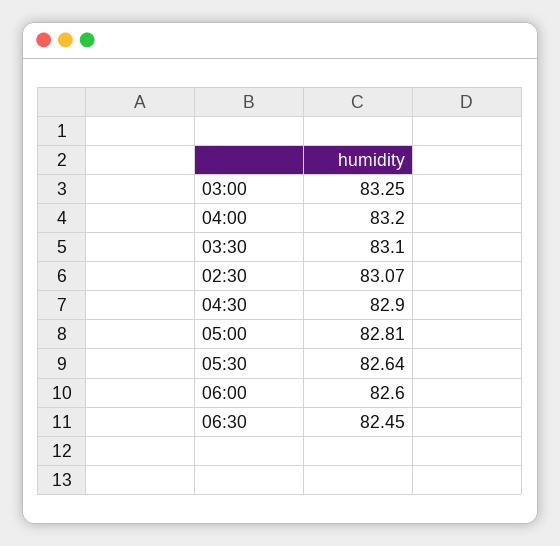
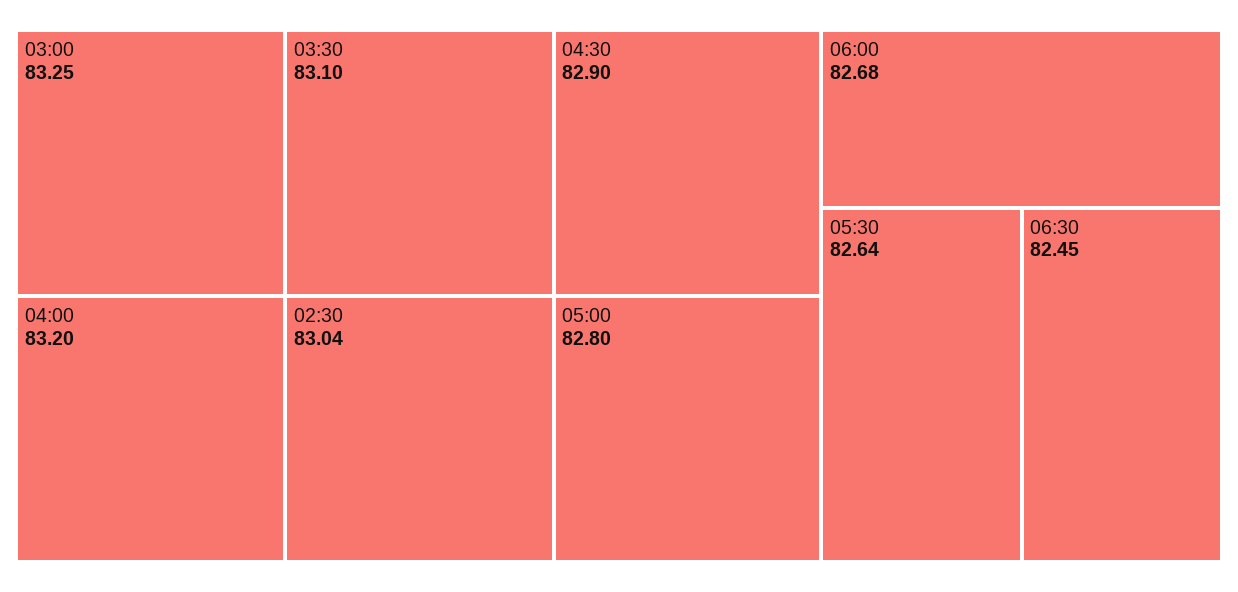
  {
    "03:00": 83.25,
    "04:00": 83.2,
    "03:30": 83.1,
-   "02:30": 83.07,
+   "02:30": 83.04,
    "04:30": 82.9,
-   "05:00": 82.81,
+   "05:00": 82.8,
    "05:30": 82.64,
-   "06:00": 82.6,
+   "06:00": 82.68,
    "06:30": 82.45
  }

